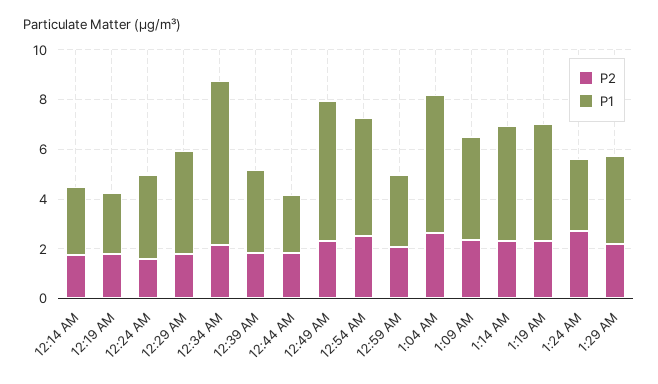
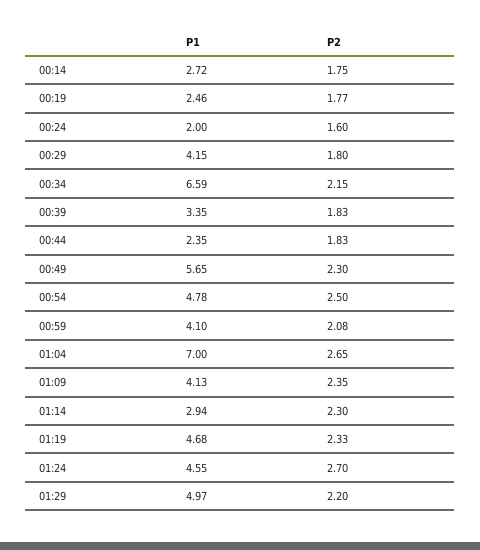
  {
    "P2": {
      "12:14 AM": 1.75,
      "12:19 AM": 1.77,
      "12:24 AM": 1.6,
      "12:29 AM": 1.8,
      "12:34 AM": 2.15,
      "12:39 AM": 1.83,
      "12:44 AM": 1.83,
      "12:49 AM": 2.3,
      "12:54 AM": 2.5,
      "12:59 AM": 2.08,
      "1:04 AM": 2.65,
      "1:09 AM": 2.35,
      "1:14 AM": 2.3,
      "1:19 AM": 2.33,
      "1:24 AM": 2.7,
      "1:29 AM": 2.2
    },
    "P1": {
      "12:14 AM": 2.72,
      "12:19 AM": 2.46,
-     "12:24 AM": 3.5,
+     "12:24 AM": 2,
      "12:29 AM": 4.15,
      "12:34 AM": 6.59,
      "12:39 AM": 3.35,
      "12:44 AM": 2.35,
      "12:49 AM": 5.65,
      "12:54 AM": 4.78,
-     "12:59 AM": 3,
+     "12:59 AM": 4.1,
-     "1:04 AM": 5.5,
+     "1:04 AM": 7,
      "1:09 AM": 4.13,
-     "1:14 AM": 4.5,
+     "1:14 AM": 2.94,
      "1:19 AM": 4.68,
-     "1:24 AM": 3,
+     "1:24 AM": 4.55,
-     "1:29 AM": 3.5
+     "1:29 AM": 4.97
    }
  }

